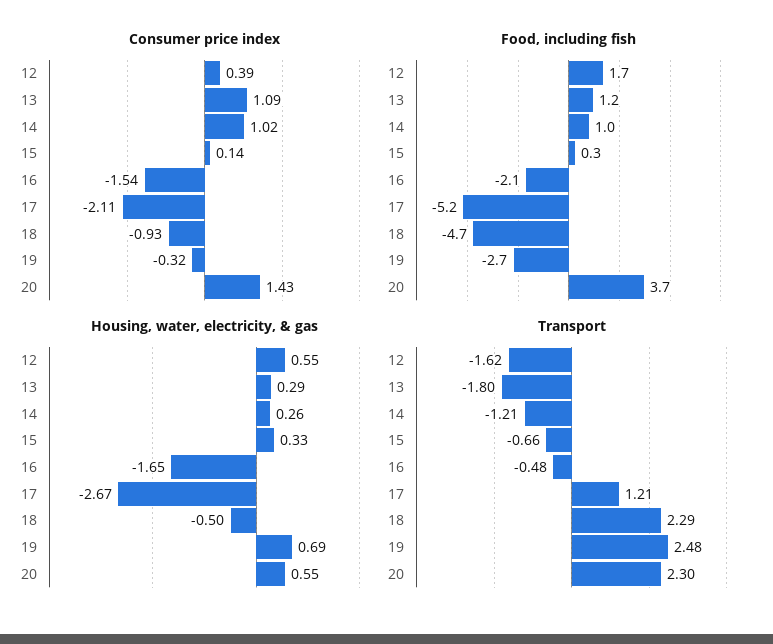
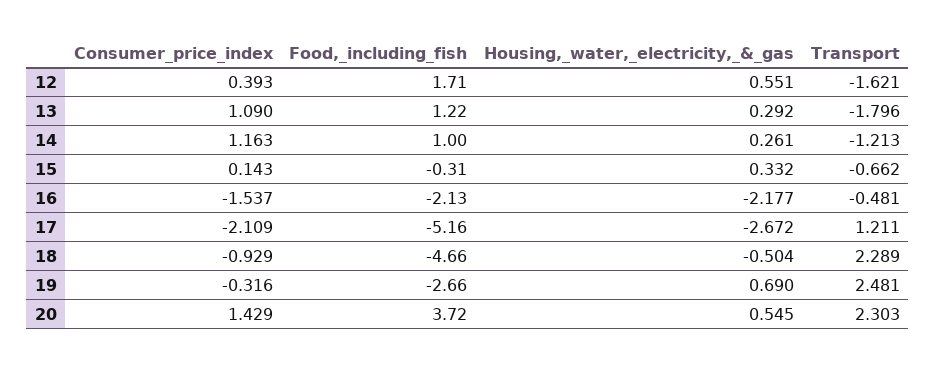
  {
    "Consumer price index": {
      "12": 0.393,
      "13": 1.09,
-     "14": 1.02,
+     "14": 1.163,
      "15": 0.143,
      "16": -1.537,
      "17": -2.109,
      "18": -0.929,
      "19": -0.316,
      "20": 1.429
    },
    "Food, including fish": {
      "12": 1.71,
      "13": 1.22,
      "14": 1,
-     "15": 0.3,
+     "15": -0.31,
      "16": -2.13,
      "17": -5.16,
      "18": -4.66,
      "19": -2.66,
      "20": 3.72
    },
    "Housing, water, electricity, & gas": {
      "12": 0.551,
      "13": 0.292,
      "14": 0.261,
      "15": 0.332,
-     "16": -1.65,
+     "16": -2.177,
      "17": -2.672,
      "18": -0.504,
      "19": 0.69,
      "20": 0.545
    },
    "Transport": {
      "12": -1.621,
      "13": -1.796,
      "14": -1.213,
      "15": -0.662,
      "16": -0.481,
      "17": 1.211,
      "18": 2.289,
      "19": 2.481,
      "20": 2.303
    }
  }

